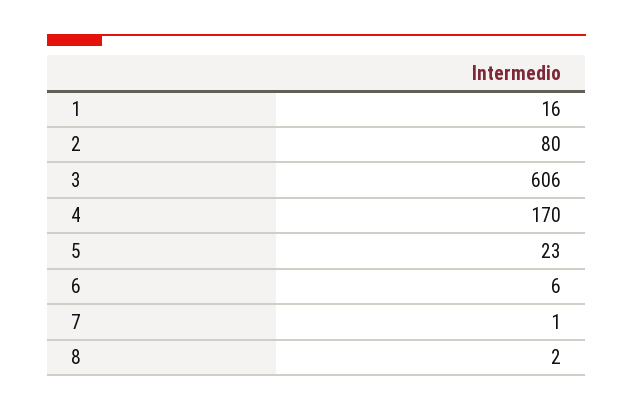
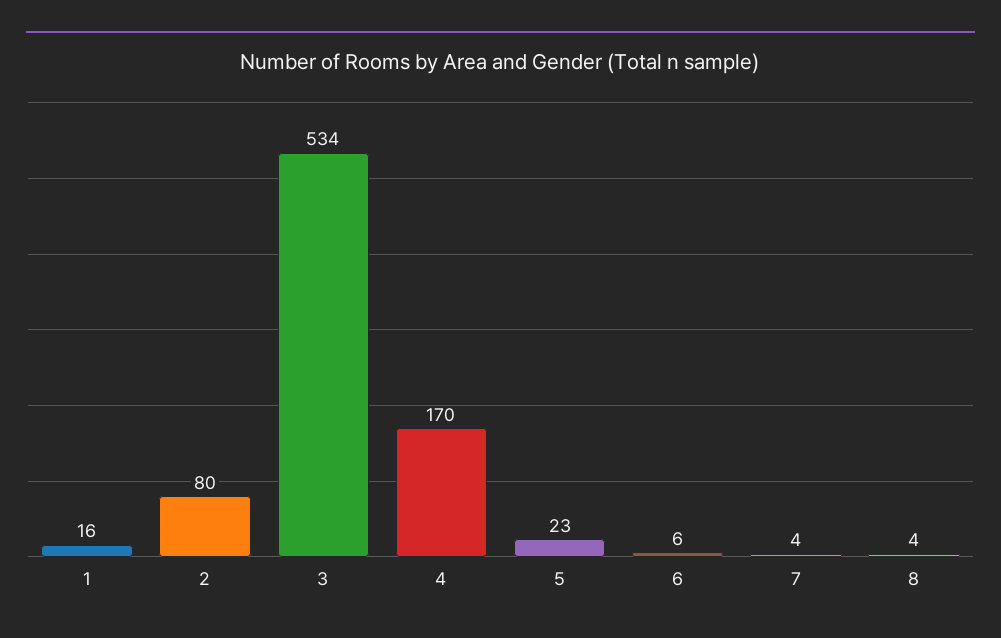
  {
    "1": 16,
    "2": 80,
-   "3": 606,
+   "3": 534,
    "4": 170,
    "5": 23,
    "6": 6,
-   "7": 1,
+   "7": 4,
-   "8": 2
+   "8": 4
  }

